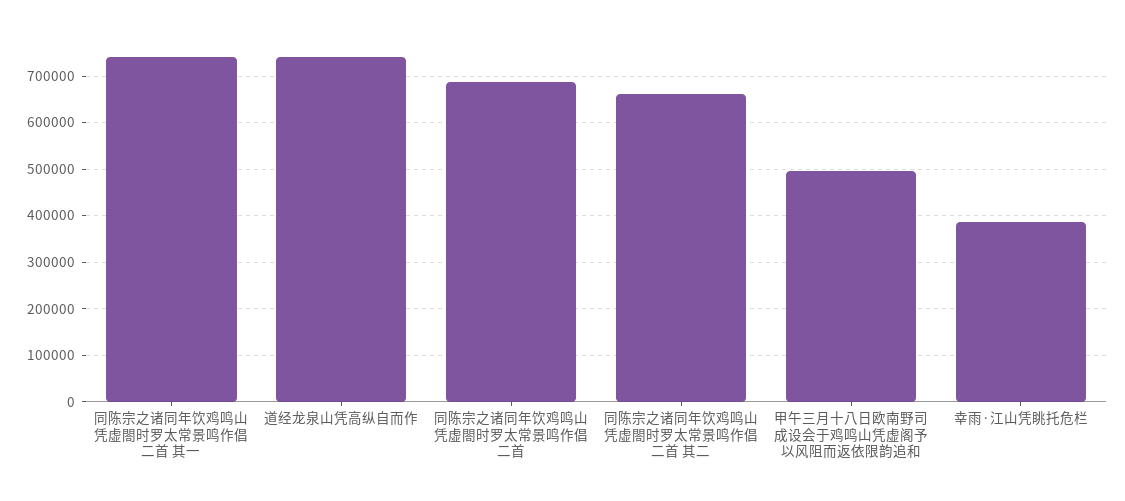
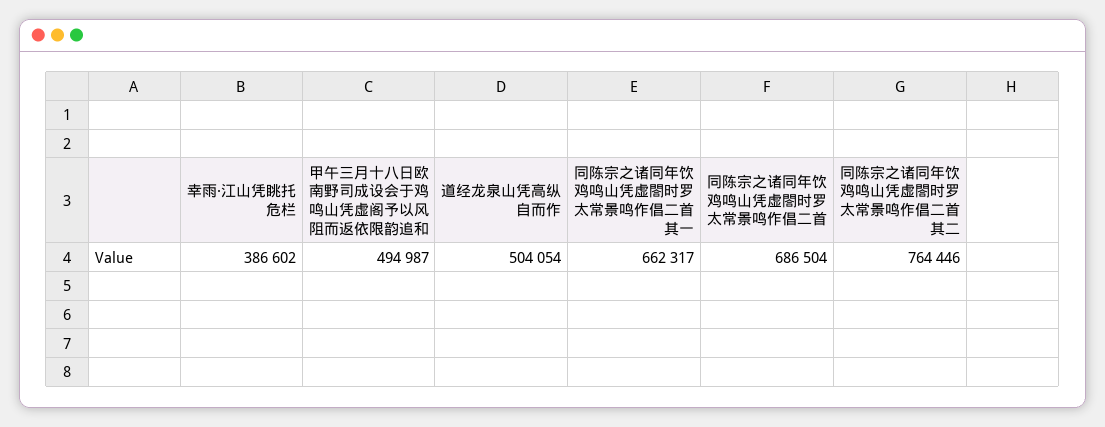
  {
-   "同陈宗之诸同年饮鸡鸣山凭虚閤时罗太常景鸣作倡二首 其一": 740000,
+   "同陈宗之诸同年饮鸡鸣山凭虚閤时罗太常景鸣作倡二首 其一": 662317,
-   "道经龙泉山凭高纵自而作": 740000,
+   "道经龙泉山凭高纵自而作": 504054,
    "同陈宗之诸同年饮鸡鸣山凭虚閤时罗太常景鸣作倡二首": 686504,
-   "同陈宗之诸同年饮鸡鸣山凭虚閤时罗太常景鸣作倡二首 其二": 660000,
+   "同陈宗之诸同年饮鸡鸣山凭虚閤时罗太常景鸣作倡二首 其二": 764446,
    "甲午三月十八日欧南野司成设会于鸡鸣山凭虚阁予以风阻而返依限韵追和": 494987,
    "幸雨·江山凭眺托危栏": 386602
  }

